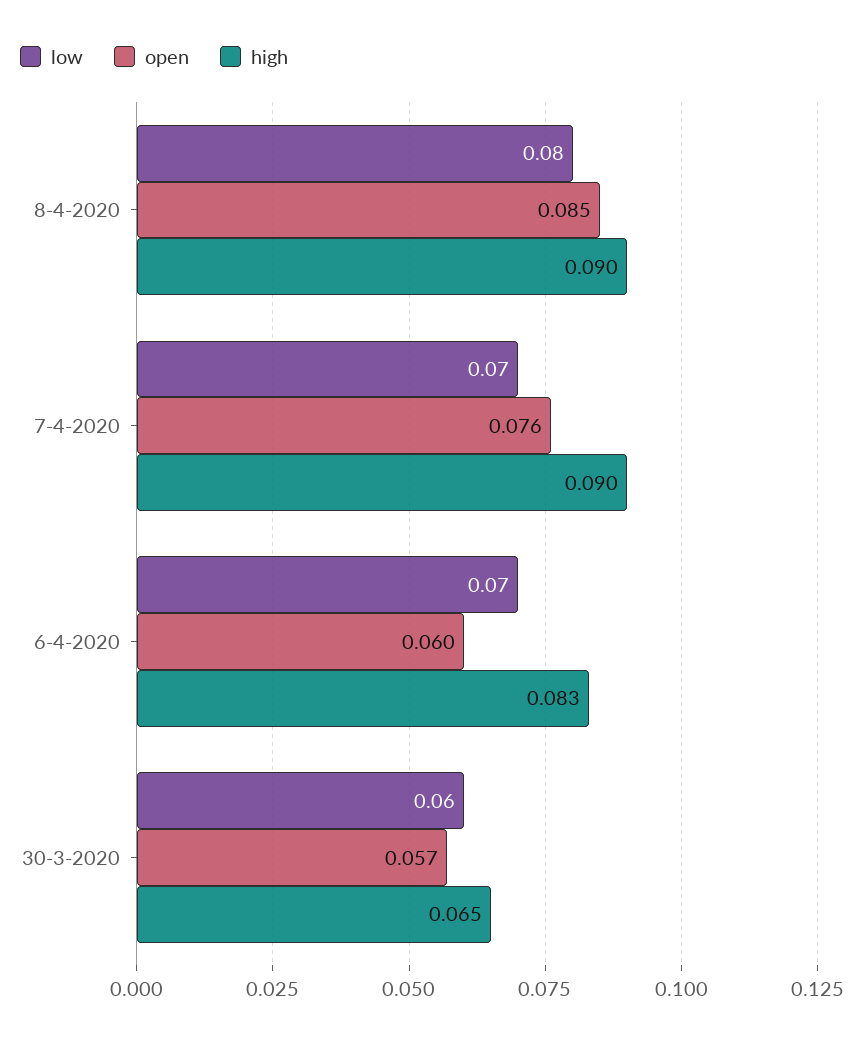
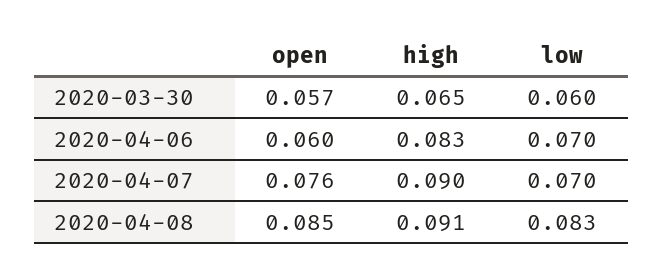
  {
    "low": {
-     "8-4-2020": 0.08,
+     "8-4-2020": 0.083,
      "7-4-2020": 0.07,
      "6-4-2020": 0.07,
      "30-3-2020": 0.06
    },
    "open": {
      "8-4-2020": 0.085,
      "7-4-2020": 0.076,
      "6-4-2020": 0.06,
      "30-3-2020": 0.057
    },
    "high": {
-     "8-4-2020": 0.09,
+     "8-4-2020": 0.091,
      "7-4-2020": 0.09,
      "6-4-2020": 0.083,
      "30-3-2020": 0.065
    }
  }

